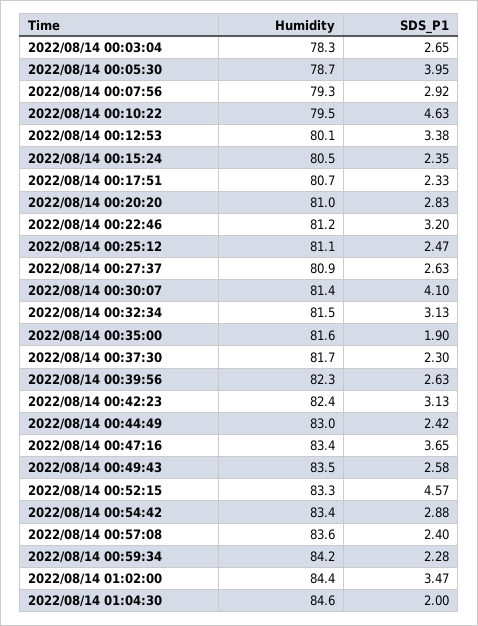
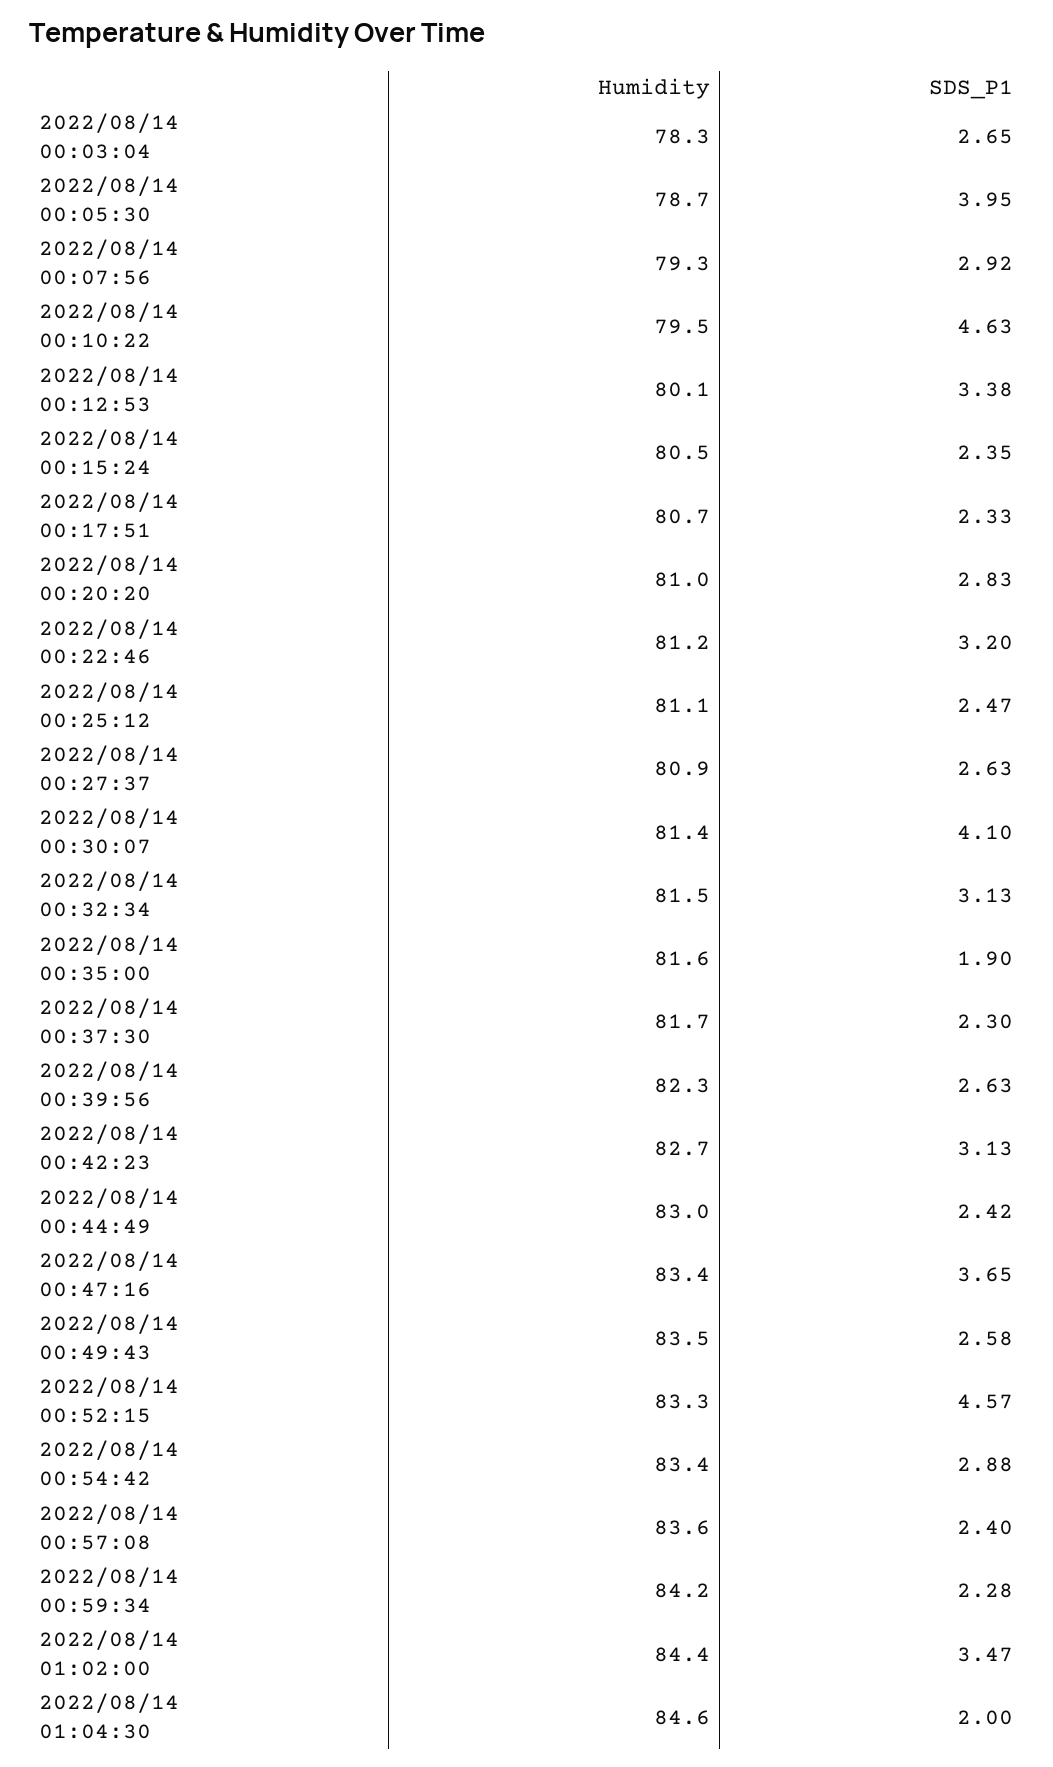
  {
    "Humidity": {
      "2022/08/14 00:03:04": 78.3,
      "2022/08/14 00:05:30": 78.7,
      "2022/08/14 00:07:56": 79.3,
      "2022/08/14 00:10:22": 79.5,
      "2022/08/14 00:12:53": 80.1,
      "2022/08/14 00:15:24": 80.5,
      "2022/08/14 00:17:51": 80.7,
      "2022/08/14 00:20:20": 81,
      "2022/08/14 00:22:46": 81.2,
      "2022/08/14 00:25:12": 81.1,
      "2022/08/14 00:27:37": 80.9,
      "2022/08/14 00:30:07": 81.4,
      "2022/08/14 00:32:34": 81.5,
      "2022/08/14 00:35:00": 81.6,
      "2022/08/14 00:37:30": 81.7,
      "2022/08/14 00:39:56": 82.3,
-     "2022/08/14 00:42:23": 82.4,
+     "2022/08/14 00:42:23": 82.7,
      "2022/08/14 00:44:49": 83,
      "2022/08/14 00:47:16": 83.4,
      "2022/08/14 00:49:43": 83.5,
      "2022/08/14 00:52:15": 83.3,
      "2022/08/14 00:54:42": 83.4,
      "2022/08/14 00:57:08": 83.6,
      "2022/08/14 00:59:34": 84.2,
      "2022/08/14 01:02:00": 84.4,
      "2022/08/14 01:04:30": 84.6
    },
    "SDS_P1": {
      "2022/08/14 00:03:04": 2.65,
      "2022/08/14 00:05:30": 3.95,
      "2022/08/14 00:07:56": 2.92,
      "2022/08/14 00:10:22": 4.63,
      "2022/08/14 00:12:53": 3.38,
      "2022/08/14 00:15:24": 2.35,
      "2022/08/14 00:17:51": 2.33,
      "2022/08/14 00:20:20": 2.83,
      "2022/08/14 00:22:46": 3.2,
      "2022/08/14 00:25:12": 2.47,
      "2022/08/14 00:27:37": 2.63,
      "2022/08/14 00:30:07": 4.1,
      "2022/08/14 00:32:34": 3.13,
      "2022/08/14 00:35:00": 1.9,
      "2022/08/14 00:37:30": 2.3,
      "2022/08/14 00:39:56": 2.63,
      "2022/08/14 00:42:23": 3.13,
      "2022/08/14 00:44:49": 2.42,
      "2022/08/14 00:47:16": 3.65,
      "2022/08/14 00:49:43": 2.58,
      "2022/08/14 00:52:15": 4.57,
      "2022/08/14 00:54:42": 2.88,
      "2022/08/14 00:57:08": 2.4,
      "2022/08/14 00:59:34": 2.28,
      "2022/08/14 01:02:00": 3.47,
      "2022/08/14 01:04:30": 2
    }
  }

